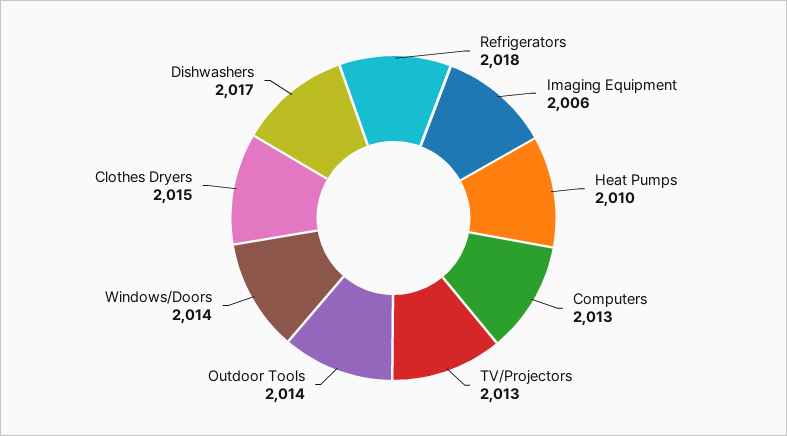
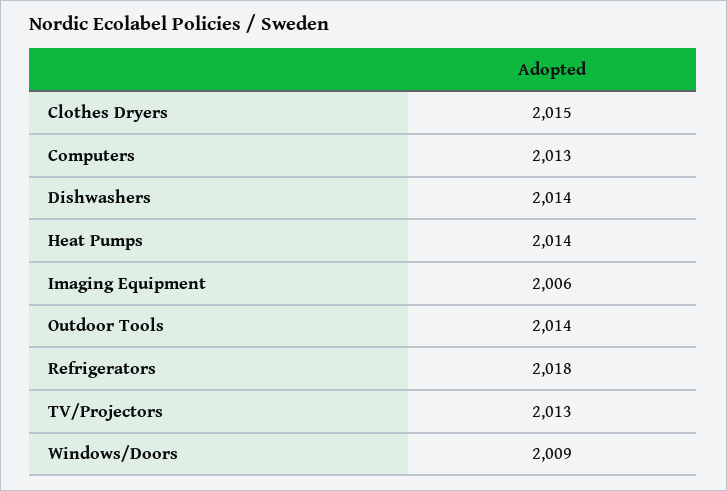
  {
    "Refrigerators": 2018,
    "Imaging Equipment": 2006,
-   "Heat Pumps": 2010,
+   "Heat Pumps": 2014,
    "Computers": 2013,
    "TV/Projectors": 2013,
    "Outdoor Tools": 2014,
-   "Windows/Doors": 2014,
+   "Windows/Doors": 2009,
    "Clothes Dryers": 2015,
-   "Dishwashers": 2017
+   "Dishwashers": 2014
  }

